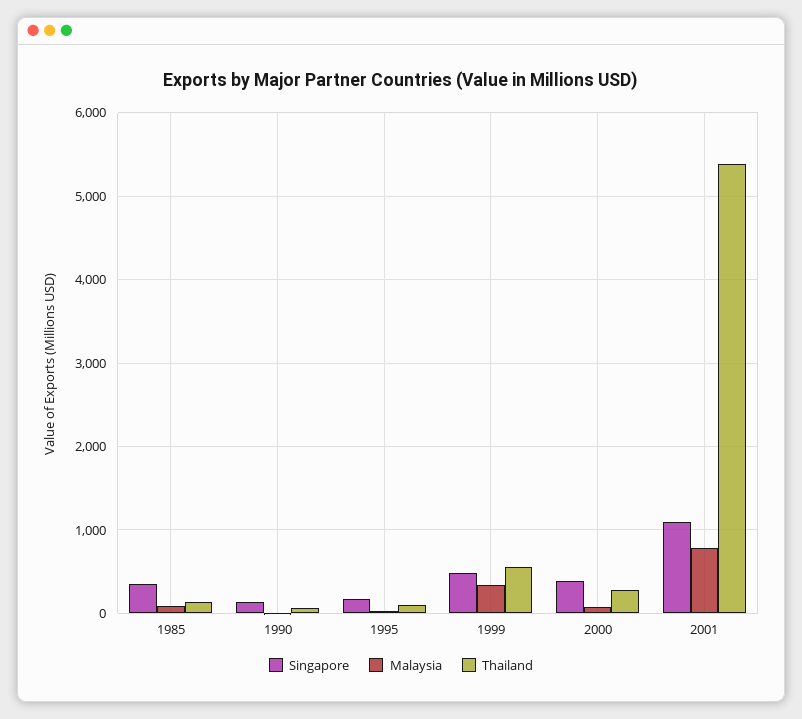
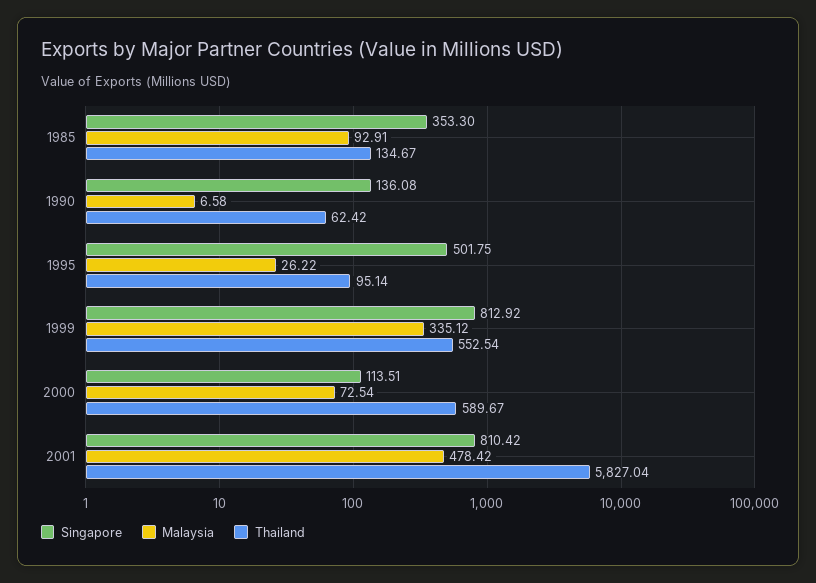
  {
    "Singapore": {
      "1985": 353.3,
      "1990": 136.08,
-     "1995": 200,
+     "1995": 501.75,
-     "1999": 500,
+     "1999": 812.92,
-     "2000": 400,
+     "2000": 113.51,
-     "2001": 1100
+     "2001": 810.42
    },
    "Malaysia": {
      "1985": 92.91,
      "1990": 6.58,
      "1995": 26.22,
      "1999": 335.12,
      "2000": 72.54,
-     "2001": 800
+     "2001": 478.42
    },
    "Thailand": {
      "1985": 134.67,
      "1990": 62.42,
      "1995": 95.14,
      "1999": 552.54,
-     "2000": 300,
+     "2000": 589.67,
-     "2001": 5400
+     "2001": 5827.04
    }
  }

